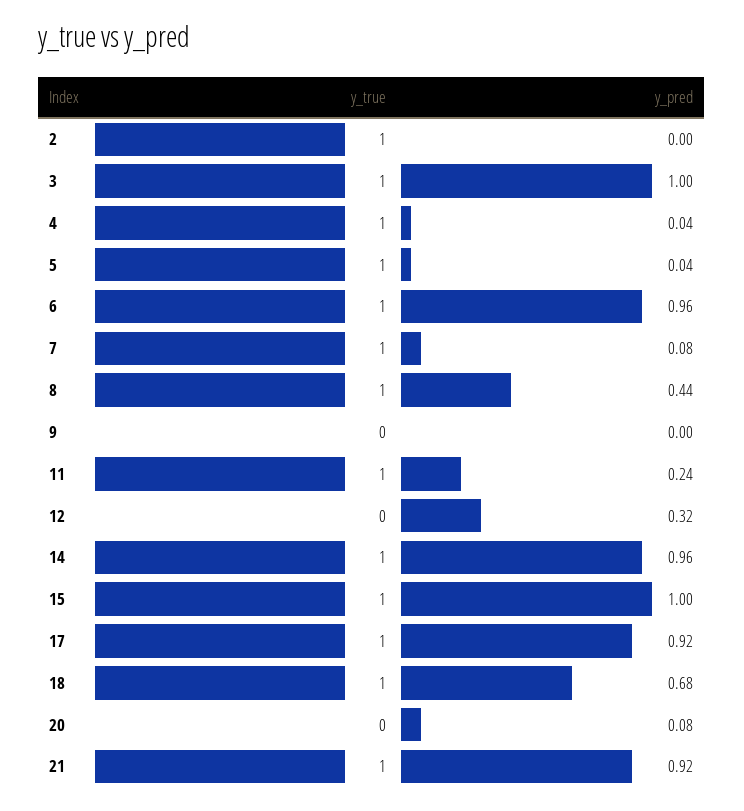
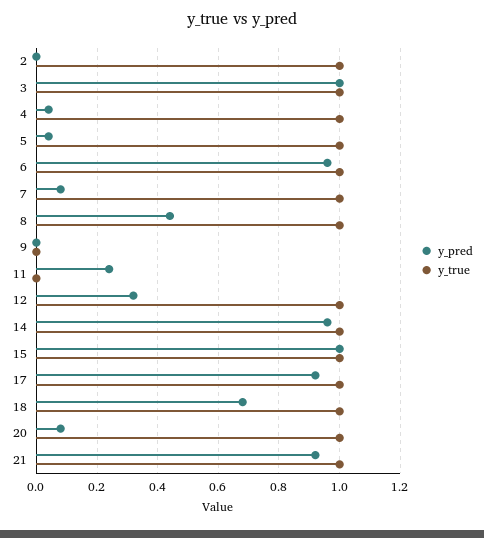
  {
    "y_true": {
      "2": 1,
      "3": 1,
      "4": 1,
      "5": 1,
      "6": 1,
      "7": 1,
      "8": 1,
      "9": 0,
-     "11": 1,
+     "11": 0,
-     "12": 0,
+     "12": 1,
      "14": 1,
      "15": 1,
      "17": 1,
      "18": 1,
-     "20": 0,
+     "20": 1,
      "21": 1
    },
    "y_pred": {
      "2": 0,
      "3": 1,
      "4": 0.04,
      "5": 0.04,
      "6": 0.96,
      "7": 0.08,
      "8": 0.44,
      "9": 0,
      "11": 0.24,
      "12": 0.32,
      "14": 0.96,
      "15": 1,
      "17": 0.92,
      "18": 0.68,
      "20": 0.08,
      "21": 0.92
    }
  }

